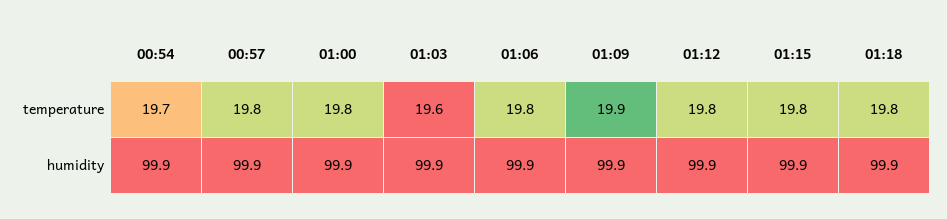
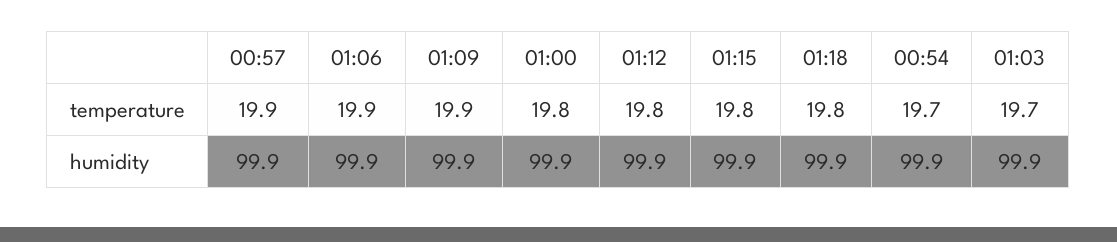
  {
    "00:54": {
      "temperature": 19.7,
      "humidity": 99.9
    },
    "00:57": {
-     "temperature": 19.8,
+     "temperature": 19.9,
      "humidity": 99.9
    },
    "01:00": {
      "temperature": 19.8,
      "humidity": 99.9
    },
    "01:03": {
-     "temperature": 19.6,
+     "temperature": 19.7,
      "humidity": 99.9
    },
    "01:06": {
-     "temperature": 19.8,
+     "temperature": 19.9,
      "humidity": 99.9
    },
    "01:09": {
      "temperature": 19.9,
      "humidity": 99.9
    },
    "01:12": {
      "temperature": 19.8,
      "humidity": 99.9
    },
    "01:15": {
      "temperature": 19.8,
      "humidity": 99.9
    },
    "01:18": {
      "temperature": 19.8,
      "humidity": 99.9
    }
  }

